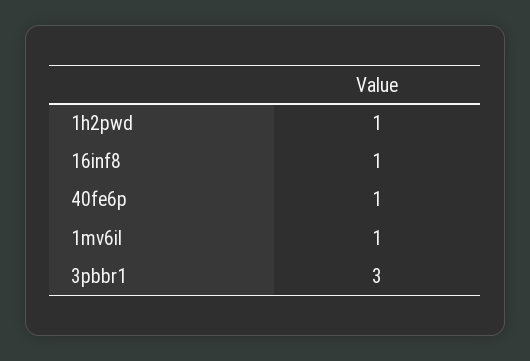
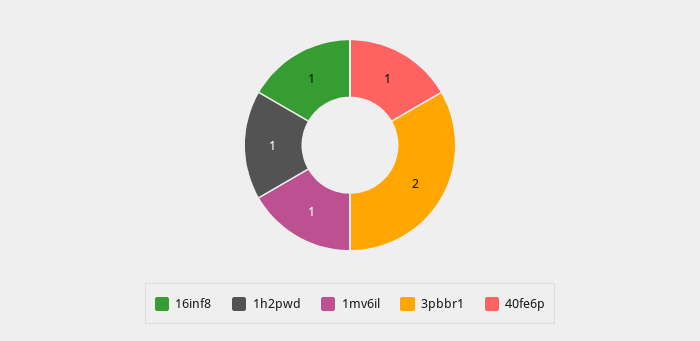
  {
    "1h2pwd": 1,
    "16inf8": 1,
    "40fe6p": 1,
    "1mv6il": 1,
-   "3pbbr1": 3
+   "3pbbr1": 2
  }

